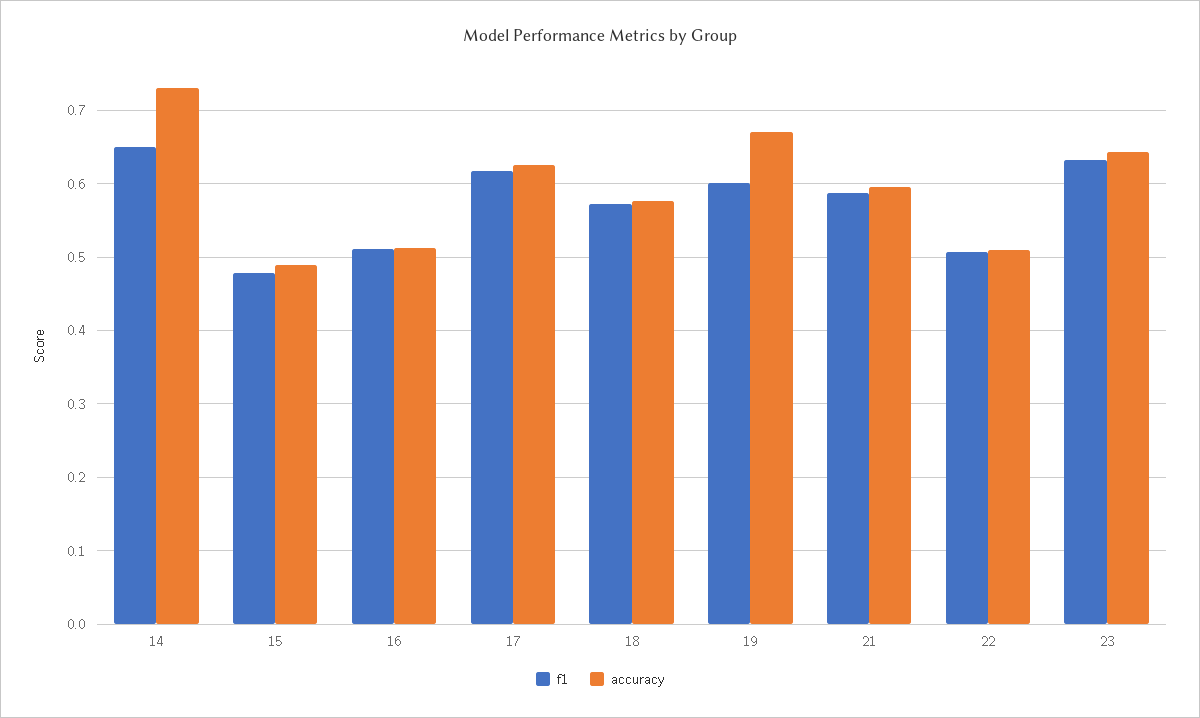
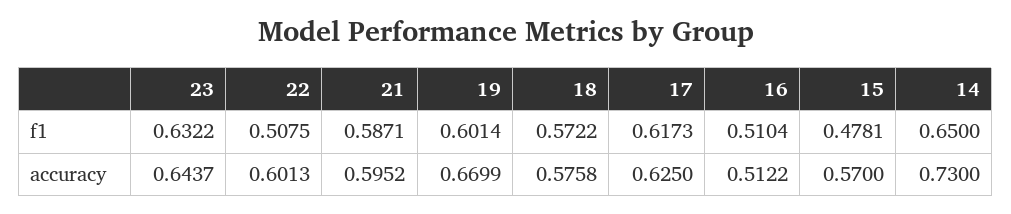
  {
    "f1": {
      "14": 0.65,
      "15": 0.4781,
      "16": 0.5104,
      "17": 0.6173,
      "18": 0.5722,
      "19": 0.6014,
      "21": 0.5871,
      "22": 0.5075,
      "23": 0.6322
    },
    "accuracy": {
      "14": 0.73,
-     "15": 0.49,
+     "15": 0.57,
      "16": 0.5122,
      "17": 0.625,
      "18": 0.5758,
      "19": 0.6699,
      "21": 0.5952,
-     "22": 0.51,
+     "22": 0.6013,
      "23": 0.6437
    }
  }

